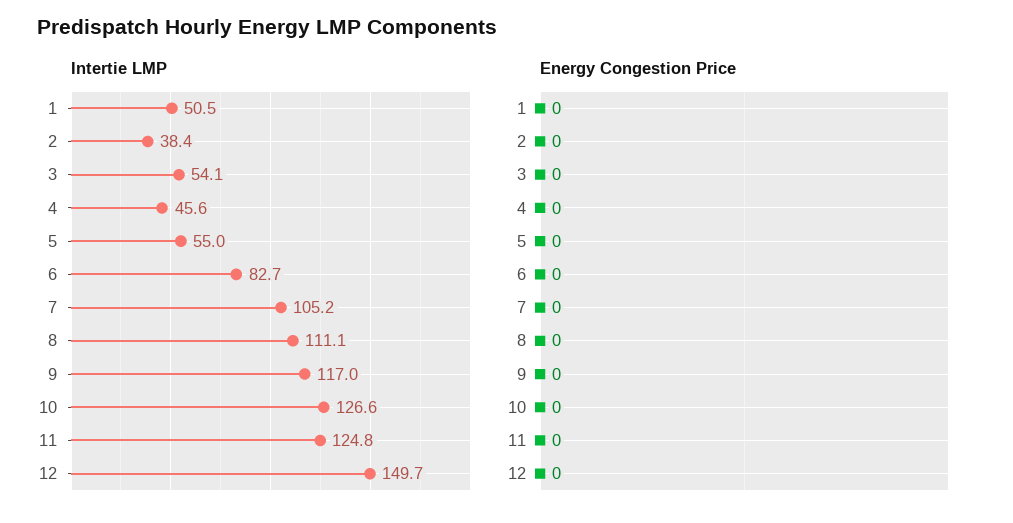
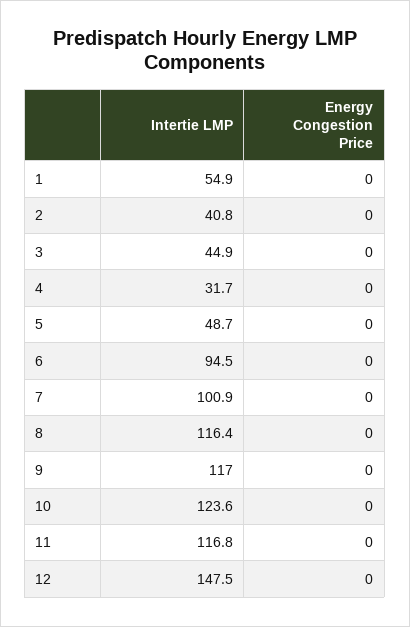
  {
    "Intertie LMP": {
-     "1": 50.5,
+     "1": 54.9,
-     "2": 38.4,
+     "2": 40.8,
-     "3": 54.1,
+     "3": 44.9,
-     "4": 45.6,
+     "4": 31.7,
-     "5": 55,
+     "5": 48.7,
-     "6": 82.7,
+     "6": 94.5,
-     "7": 105.2,
+     "7": 100.9,
-     "8": 111.1,
+     "8": 116.4,
      "9": 117,
-     "10": 126.6,
+     "10": 123.6,
-     "11": 124.8,
+     "11": 116.8,
-     "12": 149.7
+     "12": 147.5
    },
    "Energy Congestion Price": {
      "1": 0,
      "2": 0,
      "3": 0,
      "4": 0,
      "5": 0,
      "6": 0,
      "7": 0,
      "8": 0,
      "9": 0,
      "10": 0,
      "11": 0,
      "12": 0
    }
  }

